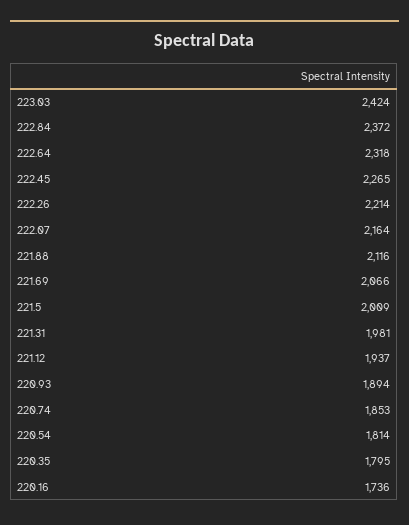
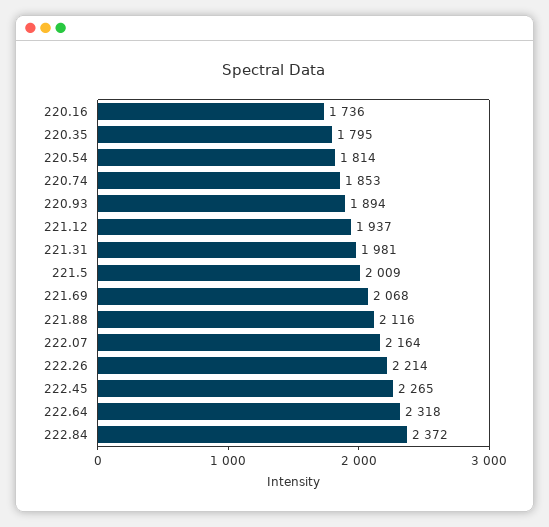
  {
-   "223.03": 2424,
    "222.84": 2372,
    "222.64": 2318,
    "222.45": 2265,
    "222.26": 2214,
    "222.07": 2164,
    "221.88": 2116,
-   "221.69": 2066,
+   "221.69": 2068,
    "221.5": 2009,
    "221.31": 1981,
    "221.12": 1937,
    "220.93": 1894,
    "220.74": 1853,
    "220.54": 1814,
    "220.35": 1795,
    "220.16": 1736
  }

